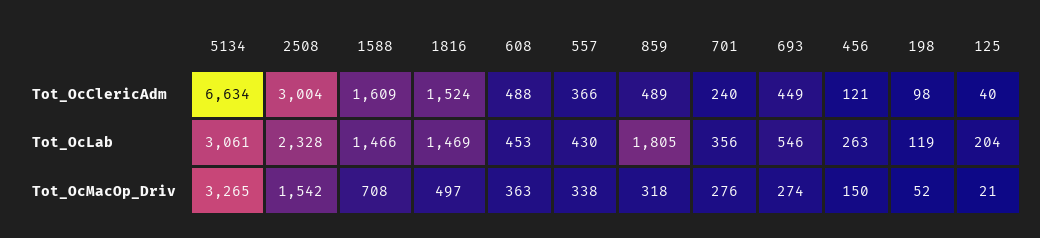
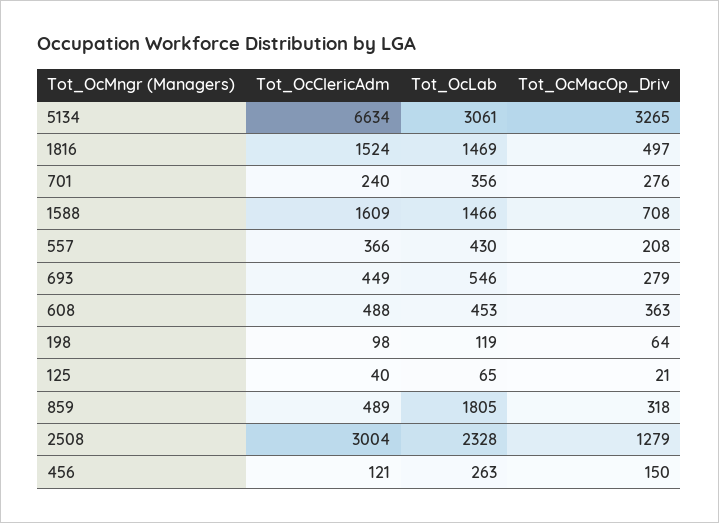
  {
    "5134": {
      "Tot_OcClericAdm": 6634,
      "Tot_OcLab": 3061,
      "Tot_OcMacOp_Driv": 3265
    },
    "2508": {
      "Tot_OcClericAdm": 3004,
      "Tot_OcLab": 2328,
-     "Tot_OcMacOp_Driv": 1542
+     "Tot_OcMacOp_Driv": 1279
    },
    "1588": {
      "Tot_OcClericAdm": 1609,
      "Tot_OcLab": 1466,
      "Tot_OcMacOp_Driv": 708
    },
    "1816": {
      "Tot_OcClericAdm": 1524,
      "Tot_OcLab": 1469,
      "Tot_OcMacOp_Driv": 497
    },
    "608": {
      "Tot_OcClericAdm": 488,
      "Tot_OcLab": 453,
      "Tot_OcMacOp_Driv": 363
    },
    "557": {
      "Tot_OcClericAdm": 366,
      "Tot_OcLab": 430,
-     "Tot_OcMacOp_Driv": 338
+     "Tot_OcMacOp_Driv": 208
    },
    "859": {
      "Tot_OcClericAdm": 489,
      "Tot_OcLab": 1805,
      "Tot_OcMacOp_Driv": 318
    },
    "701": {
      "Tot_OcClericAdm": 240,
      "Tot_OcLab": 356,
      "Tot_OcMacOp_Driv": 276
    },
    "693": {
      "Tot_OcClericAdm": 449,
      "Tot_OcLab": 546,
-     "Tot_OcMacOp_Driv": 274
+     "Tot_OcMacOp_Driv": 279
    },
    "456": {
      "Tot_OcClericAdm": 121,
      "Tot_OcLab": 263,
      "Tot_OcMacOp_Driv": 150
    },
    "198": {
      "Tot_OcClericAdm": 98,
      "Tot_OcLab": 119,
-     "Tot_OcMacOp_Driv": 52
+     "Tot_OcMacOp_Driv": 64
    },
    "125": {
      "Tot_OcClericAdm": 40,
-     "Tot_OcLab": 204,
+     "Tot_OcLab": 65,
      "Tot_OcMacOp_Driv": 21
    }
  }

